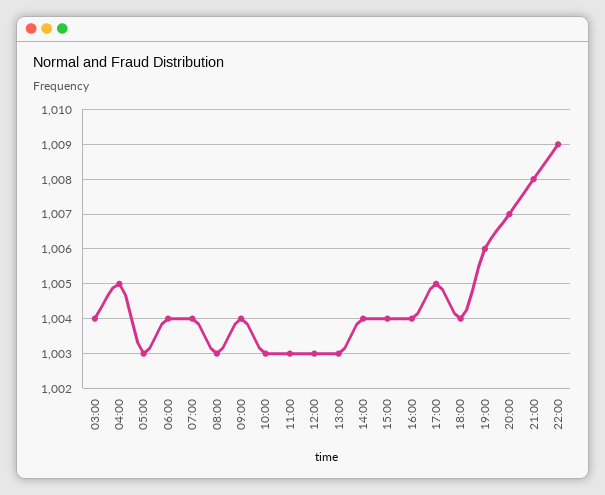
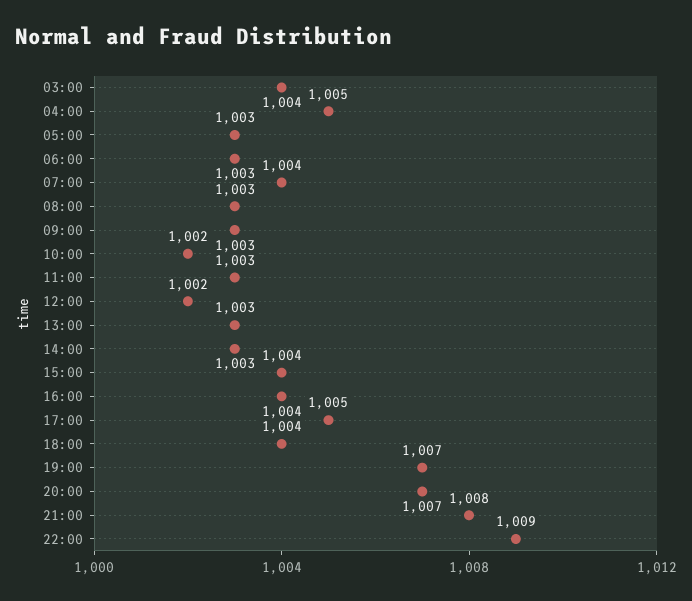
  {
    "03:00": 1004,
    "04:00": 1005,
    "05:00": 1003,
-   "06:00": 1004,
+   "06:00": 1003,
    "07:00": 1004,
    "08:00": 1003,
-   "09:00": 1004,
+   "09:00": 1003,
-   "10:00": 1003,
+   "10:00": 1002,
    "11:00": 1003,
-   "12:00": 1003,
+   "12:00": 1002,
    "13:00": 1003,
-   "14:00": 1004,
+   "14:00": 1003,
    "15:00": 1004,
    "16:00": 1004,
    "17:00": 1005,
    "18:00": 1004,
-   "19:00": 1006,
+   "19:00": 1007,
    "20:00": 1007,
    "21:00": 1008,
    "22:00": 1009
  }

